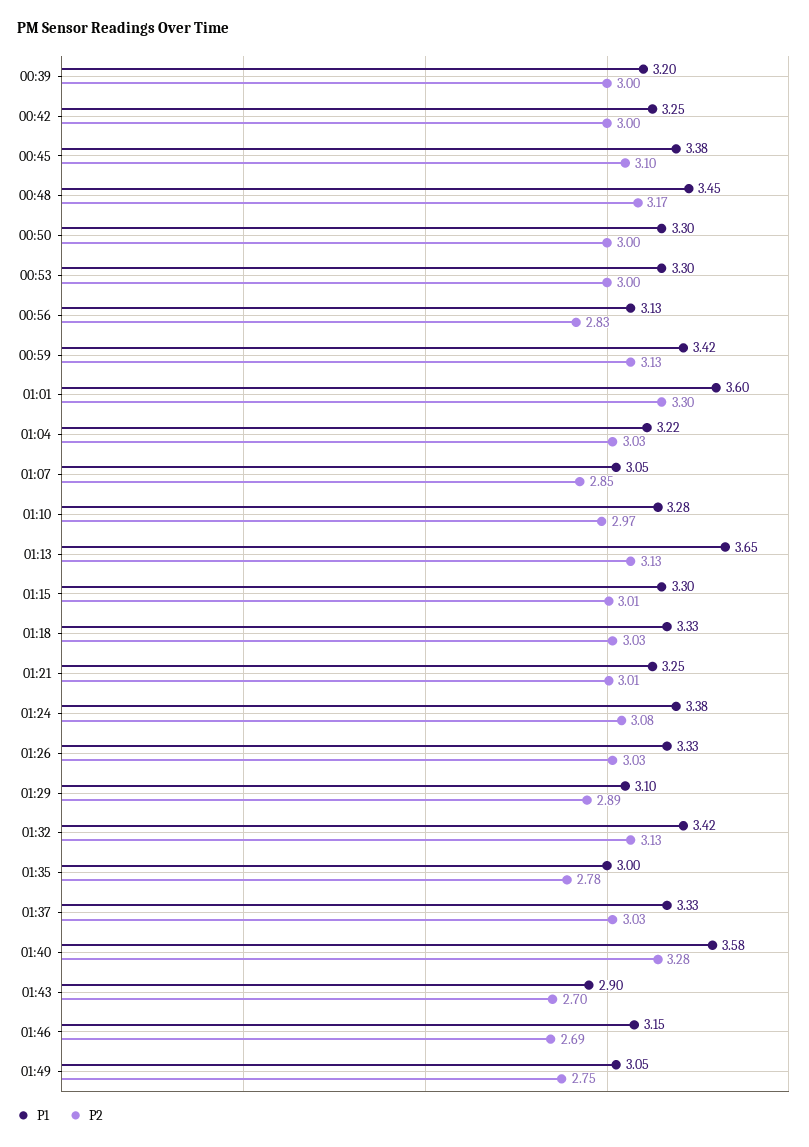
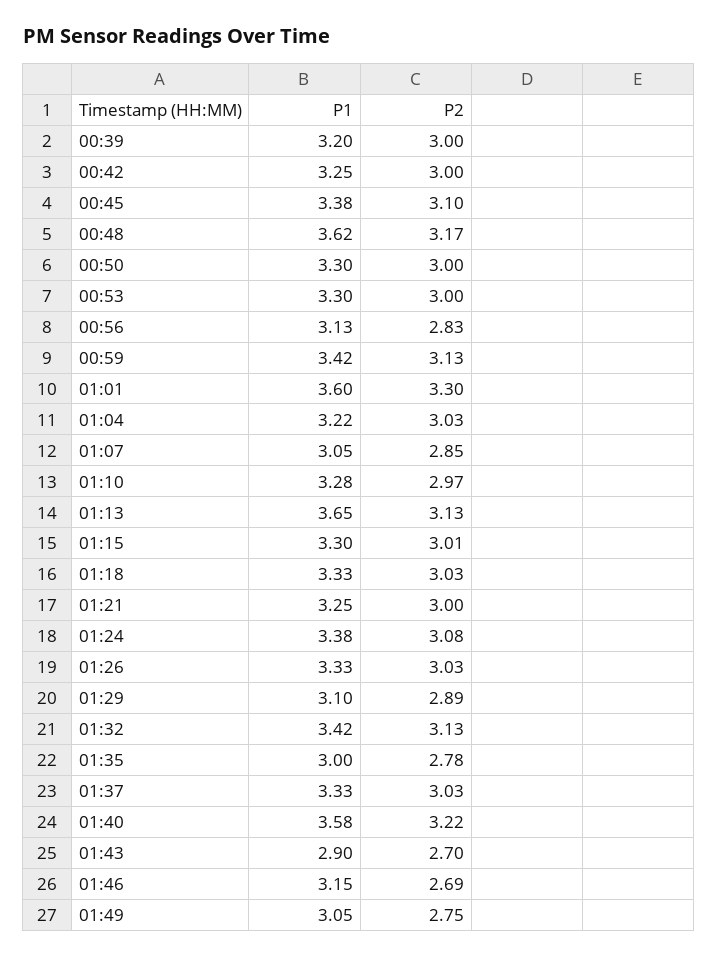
  {
    "P1": {
      "00:39": 3.2,
      "00:42": 3.25,
      "00:45": 3.38,
-     "00:48": 3.45,
+     "00:48": 3.62,
      "00:50": 3.3,
      "00:53": 3.3,
      "00:56": 3.13,
      "00:59": 3.42,
      "01:01": 3.6,
      "01:04": 3.22,
      "01:07": 3.05,
      "01:10": 3.28,
      "01:13": 3.65,
      "01:15": 3.3,
      "01:18": 3.33,
      "01:21": 3.25,
      "01:24": 3.38,
      "01:26": 3.33,
      "01:29": 3.1,
      "01:32": 3.42,
      "01:35": 3,
      "01:37": 3.33,
      "01:40": 3.58,
      "01:43": 2.9,
      "01:46": 3.15,
      "01:49": 3.05
    },
    "P2": {
      "00:39": 3,
      "00:42": 3,
      "00:45": 3.1,
      "00:48": 3.17,
      "00:50": 3,
      "00:53": 3,
      "00:56": 2.83,
      "00:59": 3.13,
      "01:01": 3.3,
      "01:04": 3.03,
      "01:07": 2.85,
      "01:10": 2.97,
      "01:13": 3.13,
      "01:15": 3.01,
      "01:18": 3.03,
-     "01:21": 3.01,
+     "01:21": 3,
      "01:24": 3.08,
      "01:26": 3.03,
      "01:29": 2.89,
      "01:32": 3.13,
      "01:35": 2.78,
      "01:37": 3.03,
-     "01:40": 3.28,
+     "01:40": 3.22,
      "01:43": 2.7,
      "01:46": 2.69,
      "01:49": 2.75
    }
  }

